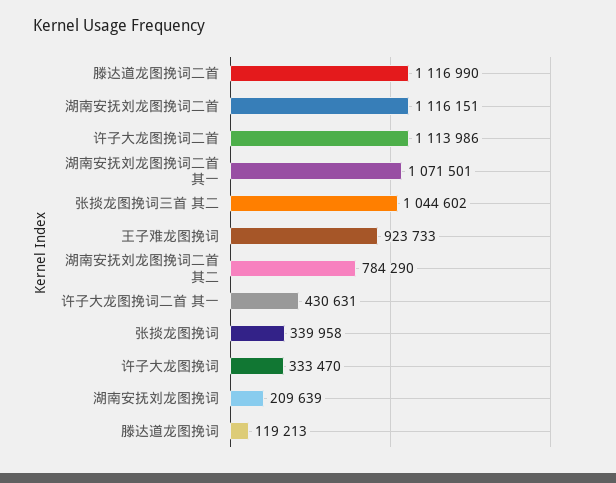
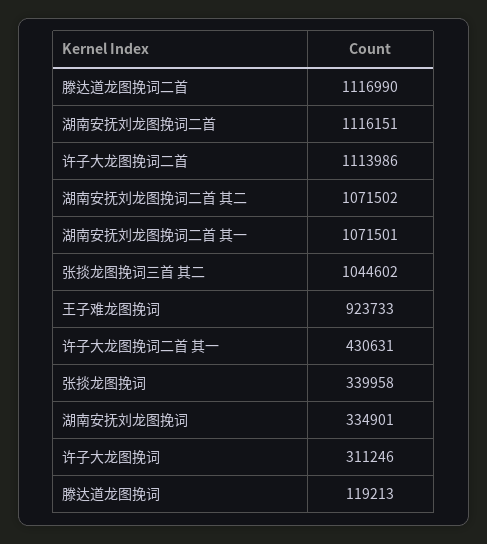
  {
    "滕达道龙图挽词二首": 1116990,
    "湖南安抚刘龙图挽词二首": 1116151,
    "许子大龙图挽词二首": 1113986,
    "湖南安抚刘龙图挽词二首 其一": 1071501,
    "张掞龙图挽词三首 其二": 1044602,
    "王子难龙图挽词": 923733,
-   "湖南安抚刘龙图挽词二首 其二": 784290,
+   "湖南安抚刘龙图挽词二首 其二": 1071502,
    "许子大龙图挽词二首 其一": 430631,
    "张掞龙图挽词": 339958,
-   "许子大龙图挽词": 333470,
+   "许子大龙图挽词": 311246,
-   "湖南安抚刘龙图挽词": 209639,
+   "湖南安抚刘龙图挽词": 334901,
    "滕达道龙图挽词": 119213
  }

